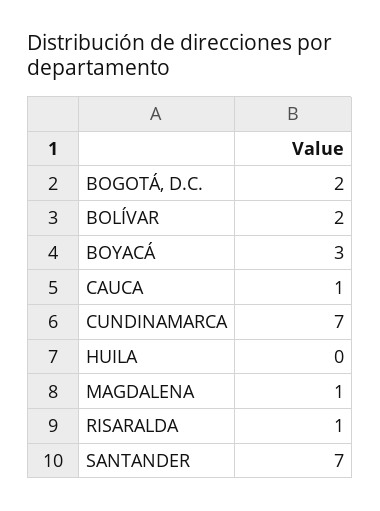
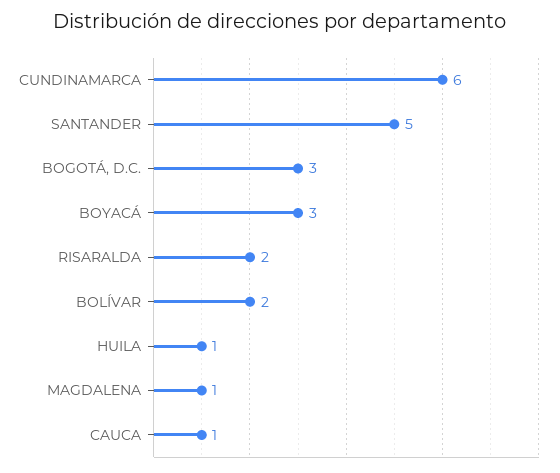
  {
-   "BOGOTÁ, D.C.": 2,
+   "BOGOTÁ, D.C.": 3,
    "BOLÍVAR": 2,
    "BOYACÁ": 3,
    "CAUCA": 1,
-   "CUNDINAMARCA": 7,
+   "CUNDINAMARCA": 6,
-   "HUILA": 0,
+   "HUILA": 1,
    "MAGDALENA": 1,
-   "RISARALDA": 1,
+   "RISARALDA": 2,
-   "SANTANDER": 7
+   "SANTANDER": 5
  }

